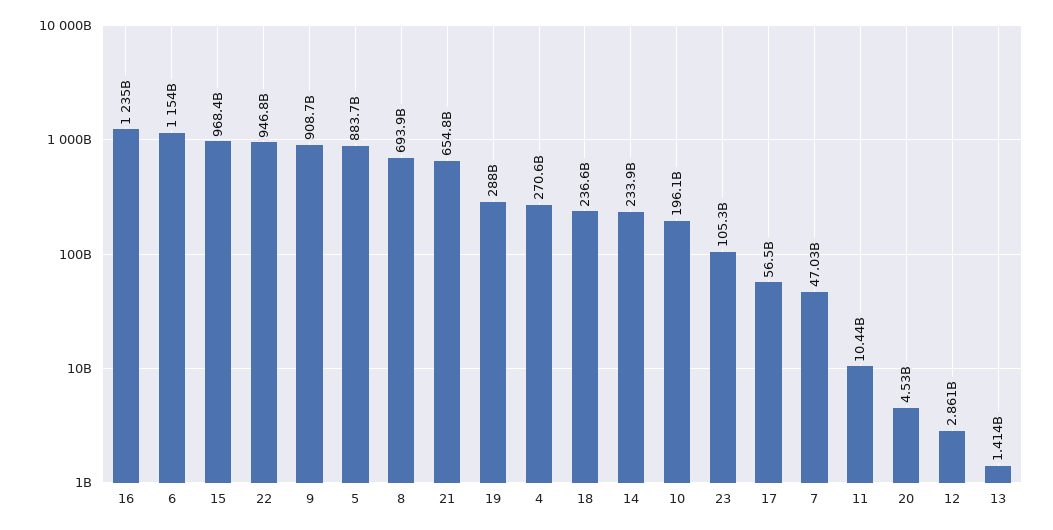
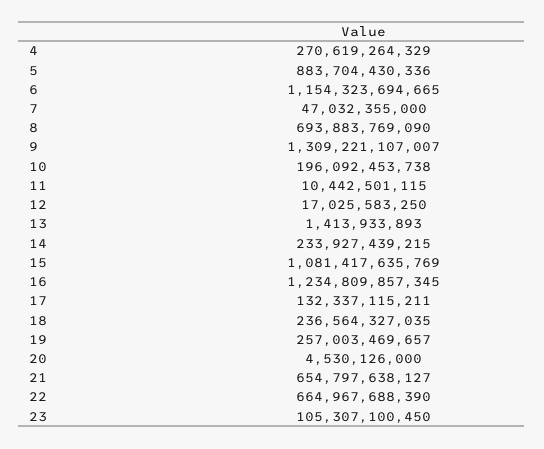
  {
    "16": 1234809857345,
    "6": 1154323694665,
-   "15": 968400000000,
+   "15": 1081417635769,
-   "22": 946800000000,
+   "22": 664967688390,
-   "9": 908700000000,
+   "9": 1309221107007,
    "5": 883704430336,
    "8": 693883769090,
    "21": 654797638127,
-   "19": 288000000000,
+   "19": 257003469657,
    "4": 270619264329,
    "18": 236564327035,
    "14": 233927439215,
    "10": 196092453738,
    "23": 105307100450,
-   "17": 56500000000,
+   "17": 132337115211,
    "7": 47032355000,
    "11": 10442501115,
    "20": 4530126000,
-   "12": 2861000000,
+   "12": 17025583250,
    "13": 1413933893
  }

